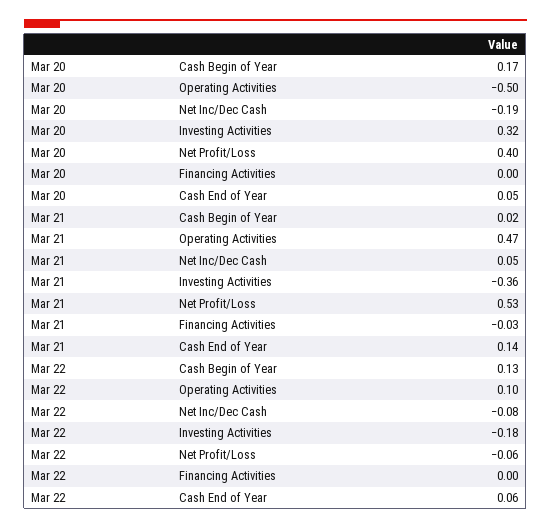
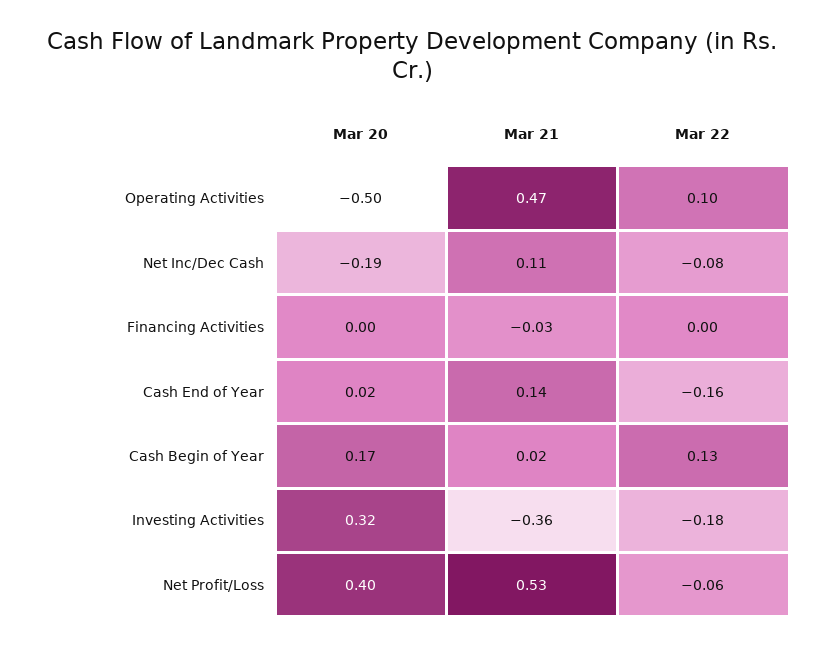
  {
    "Mar 20": {
      "Cash Begin of Year": 0.17,
      "Operating Activities": -0.5,
      "Net Inc/Dec Cash": -0.19,
      "Investing Activities": 0.32,
      "Net Profit/Loss": 0.4,
      "Financing Activities": 0,
-     "Cash End of Year": 0.05
+     "Cash End of Year": 0.02
    },
    "Mar 21": {
      "Cash Begin of Year": 0.02,
      "Operating Activities": 0.47,
-     "Net Inc/Dec Cash": 0.05,
+     "Net Inc/Dec Cash": 0.11,
      "Investing Activities": -0.36,
      "Net Profit/Loss": 0.53,
      "Financing Activities": -0.03,
      "Cash End of Year": 0.14
    },
    "Mar 22": {
      "Cash Begin of Year": 0.13,
      "Operating Activities": 0.1,
      "Net Inc/Dec Cash": -0.08,
      "Investing Activities": -0.18,
      "Net Profit/Loss": -0.06,
      "Financing Activities": 0,
-     "Cash End of Year": 0.06
+     "Cash End of Year": -0.16
    }
  }

